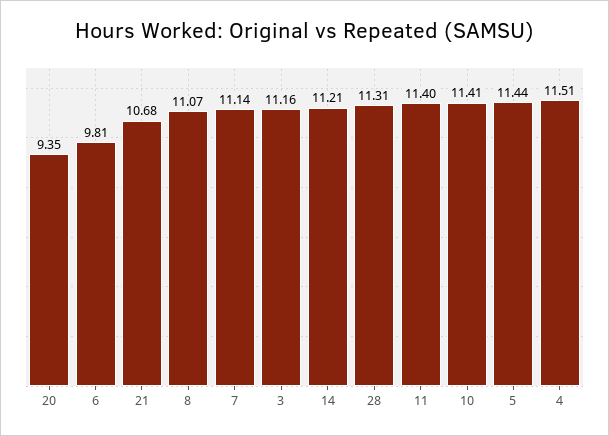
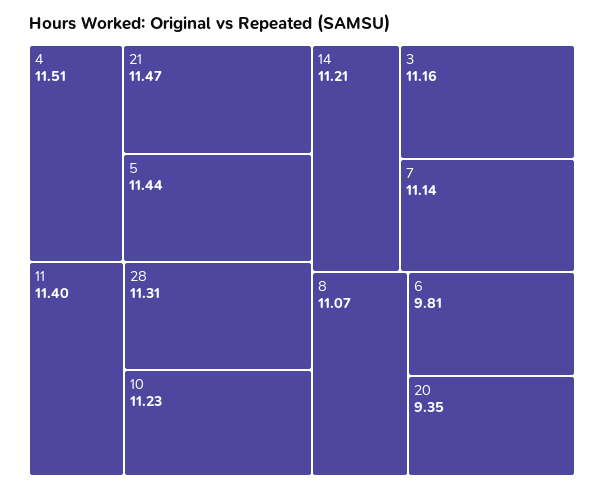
  {
    "20": 9.35,
    "6": 9.81,
-   "21": 10.68,
+   "21": 11.47,
    "8": 11.07,
    "7": 11.14,
    "3": 11.16,
    "14": 11.21,
    "28": 11.31,
    "11": 11.4,
-   "10": 11.41,
+   "10": 11.23,
    "5": 11.44,
    "4": 11.51
  }

